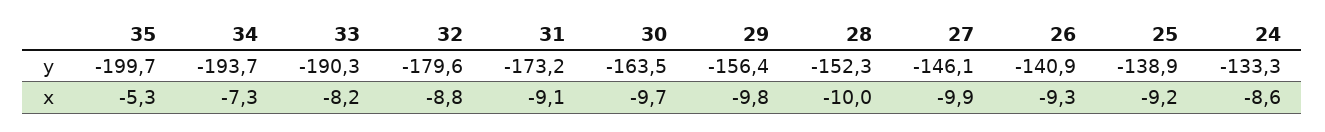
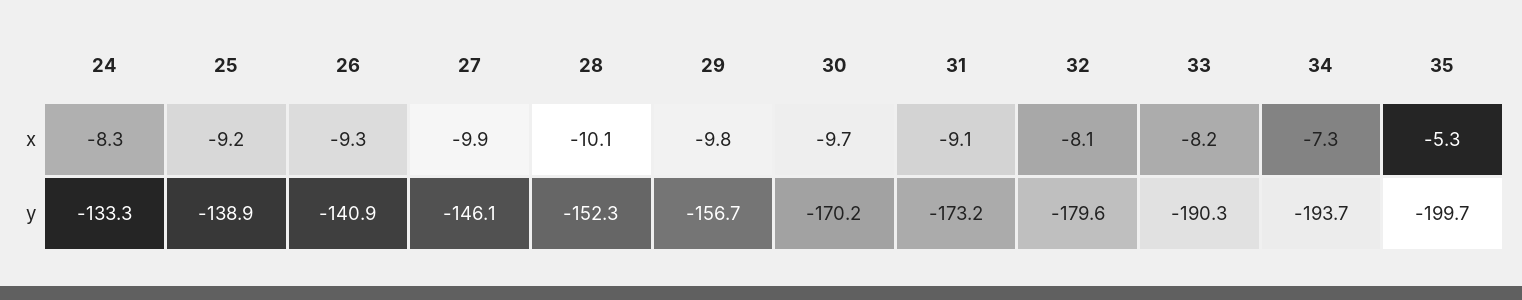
  {
    "35": {
      "y": -199.7,
      "x": -5.3
    },
    "34": {
      "y": -193.7,
      "x": -7.3
    },
    "33": {
      "y": -190.3,
      "x": -8.2
    },
    "32": {
      "y": -179.6,
-     "x": -8.8
+     "x": -8.1
    },
    "31": {
      "y": -173.2,
      "x": -9.1
    },
    "30": {
-     "y": -163.5,
+     "y": -170.2,
      "x": -9.7
    },
    "29": {
-     "y": -156.4,
+     "y": -156.7,
      "x": -9.8
    },
    "28": {
      "y": -152.3,
-     "x": -10
+     "x": -10.1
    },
    "27": {
      "y": -146.1,
      "x": -9.9
    },
    "26": {
      "y": -140.9,
      "x": -9.3
    },
    "25": {
      "y": -138.9,
      "x": -9.2
    },
    "24": {
      "y": -133.3,
-     "x": -8.6
+     "x": -8.3
    }
  }

